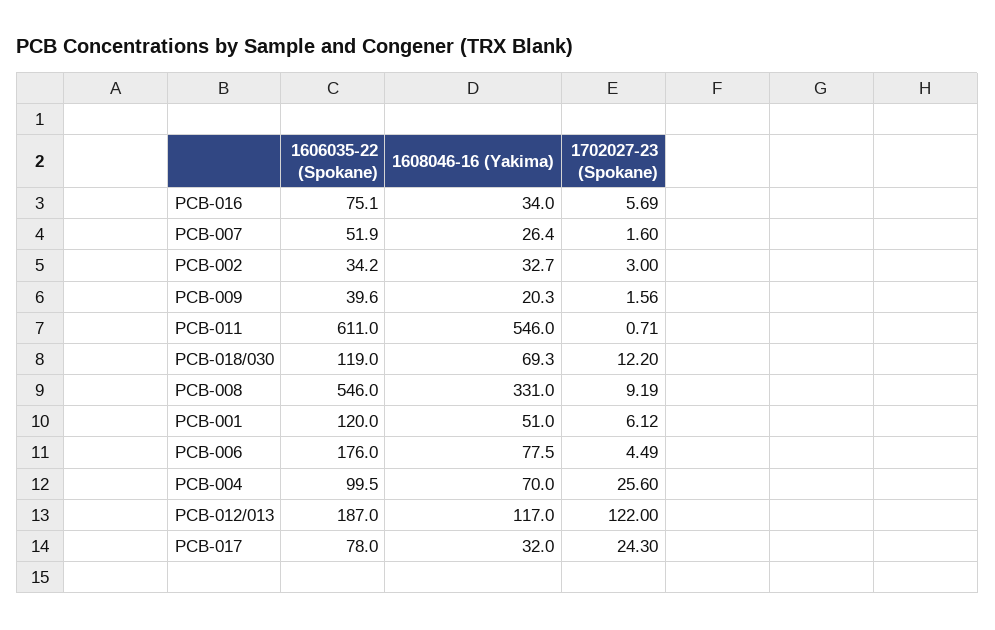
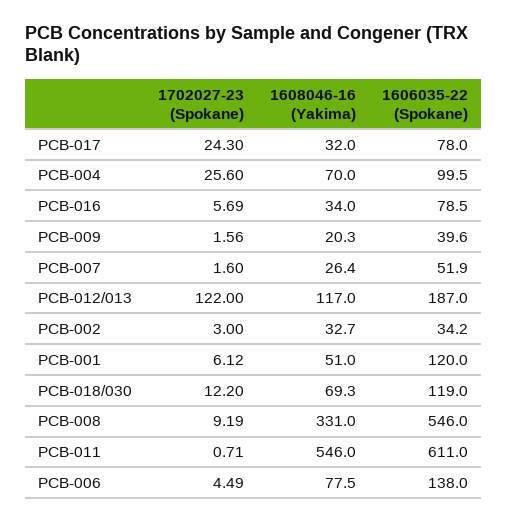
  {
    "1606035-22 (Spokane)": {
-     "PCB-016": 75.1,
+     "PCB-016": 78.5,
      "PCB-007": 51.9,
      "PCB-002": 34.2,
      "PCB-009": 39.6,
      "PCB-011": 611,
      "PCB-018/030": 119,
      "PCB-008": 546,
      "PCB-001": 120,
-     "PCB-006": 176,
+     "PCB-006": 138,
      "PCB-004": 99.5,
      "PCB-012/013": 187,
      "PCB-017": 78
    },
    "1608046-16 (Yakima)": {
      "PCB-016": 34,
      "PCB-007": 26.4,
      "PCB-002": 32.7,
      "PCB-009": 20.3,
      "PCB-011": 546,
      "PCB-018/030": 69.3,
      "PCB-008": 331,
      "PCB-001": 51,
      "PCB-006": 77.5,
      "PCB-004": 70,
      "PCB-012/013": 117,
      "PCB-017": 32
    },
    "1702027-23 (Spokane)": {
      "PCB-016": 5.69,
      "PCB-007": 1.6,
      "PCB-002": 3,
      "PCB-009": 1.56,
      "PCB-011": 0.71,
      "PCB-018/030": 12.2,
      "PCB-008": 9.19,
      "PCB-001": 6.12,
      "PCB-006": 4.49,
      "PCB-004": 25.6,
      "PCB-012/013": 122,
      "PCB-017": 24.3
    }
  }

